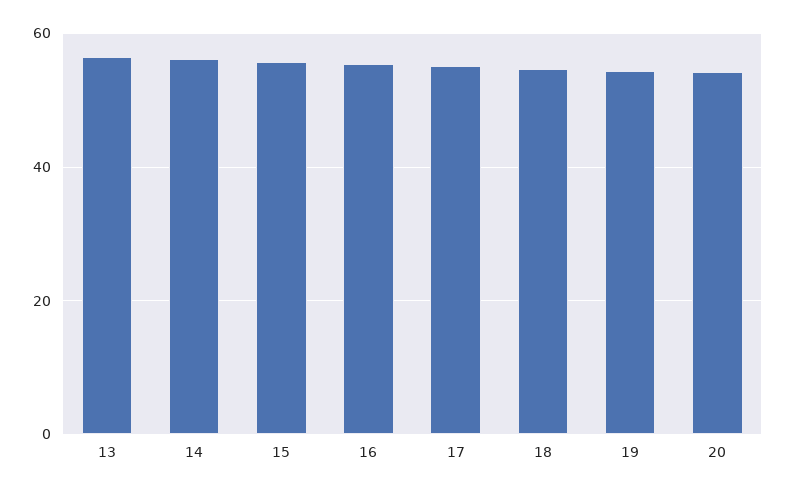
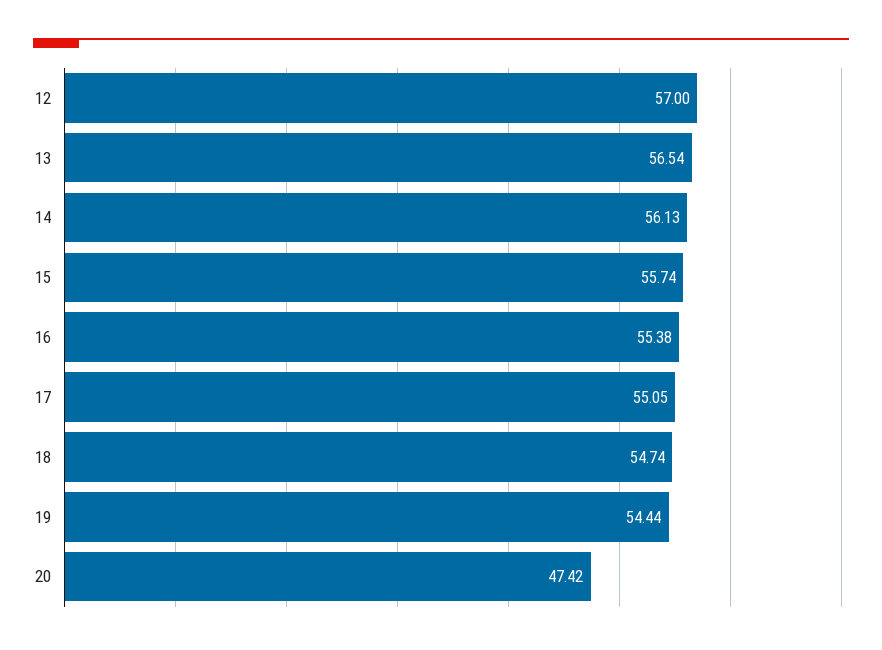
  {
    "13": 56.54,
    "14": 56.13,
    "15": 55.74,
    "16": 55.38,
    "17": 55.05,
    "18": 54.74,
    "19": 54.44,
-   "20": 54
+   "20": 47.42,
+   "12": 57
  }

